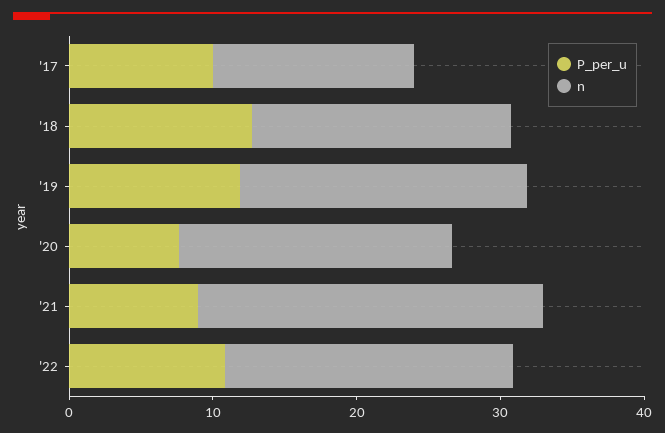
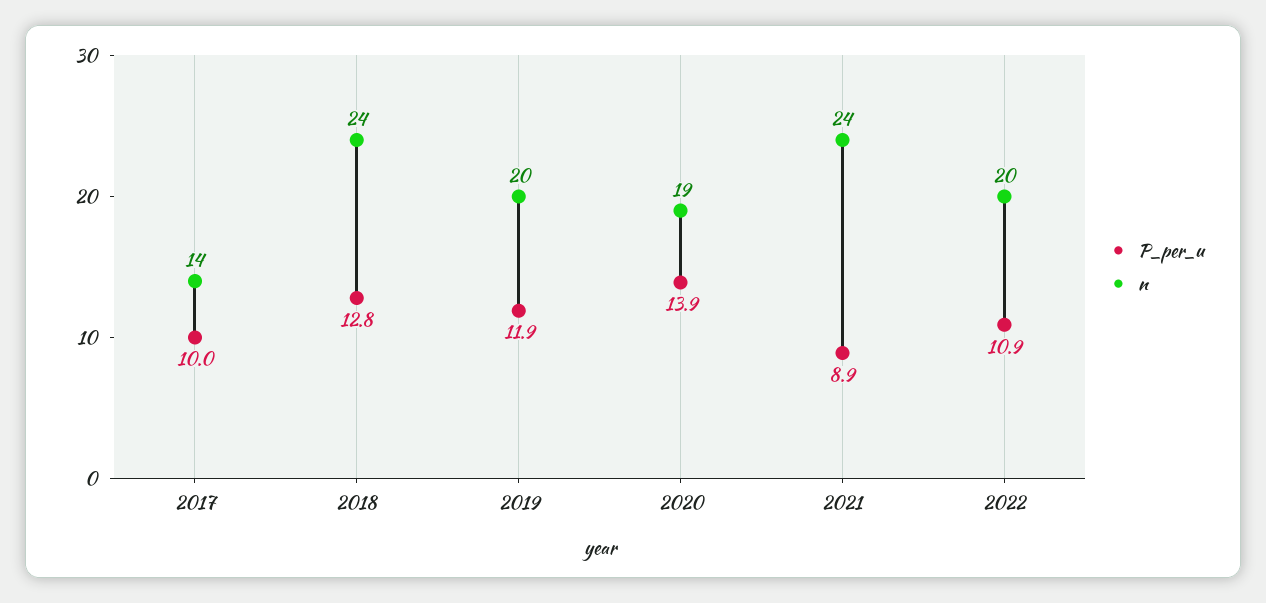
  {
    "P_per_u": {
      "'17": 10,
      "'18": 12.8,
      "'19": 11.9,
-     "'20": 8,
+     "'20": 13.9,
      "'21": 8.9,
      "'22": 10.9
    },
    "n": {
      "'17": 14,
-     "'18": 18,
+     "'18": 24,
      "'19": 20,
      "'20": 19,
      "'21": 24,
      "'22": 20
    }
  }

